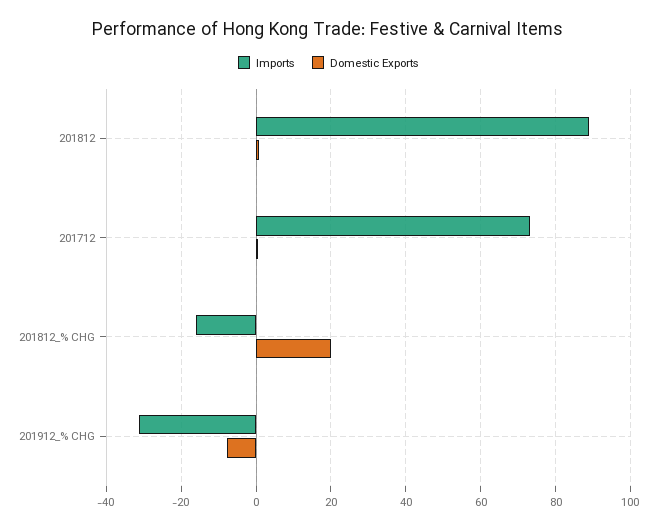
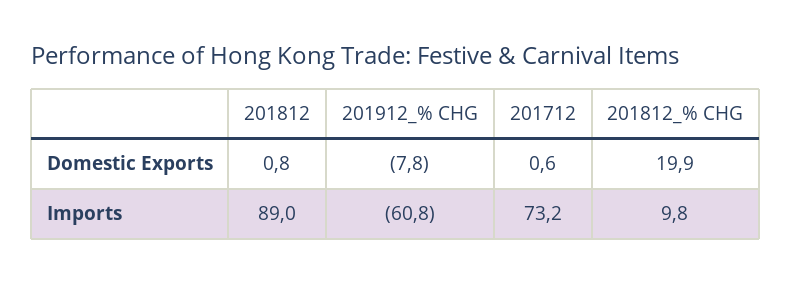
  {
    "Imports": {
      "201812": 89,
      "201712": 73.2,
-     "201812_% CHG": -16,
+     "201812_% CHG": 9.8,
-     "201912_% CHG": -32
+     "201912_% CHG": -60.8
    },
    "Domestic Exports": {
      "201812": 0.8,
      "201712": 0.6,
      "201812_% CHG": 19.9,
      "201912_% CHG": -7.8
    }
  }

